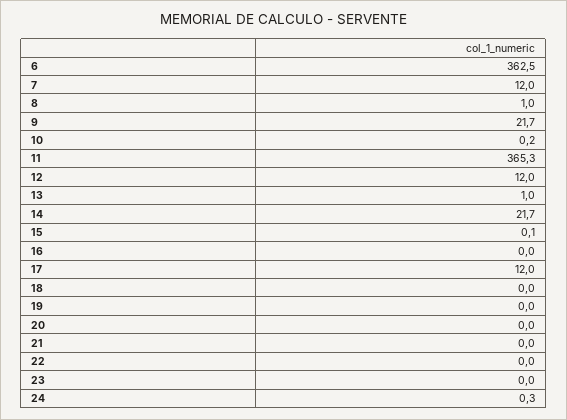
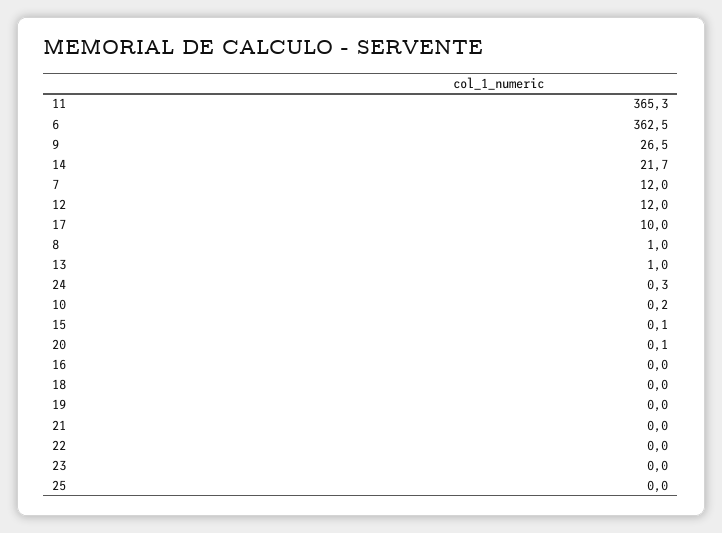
  {
    "6": 362.5,
    "7": 12,
    "8": 1,
-   "9": 21.7,
+   "9": 26.5,
    "10": 0.2,
    "11": 365.3,
    "12": 12,
    "13": 1,
    "14": 21.7,
    "15": 0.1,
    "16": 0,
-   "17": 12,
+   "17": 10,
    "18": 0,
    "19": 0,
-   "20": 0,
+   "20": 0.1,
    "21": 0,
    "22": 0,
    "23": 0,
-   "24": 0.3
+   "24": 0.3,
+   "25": 0
  }

